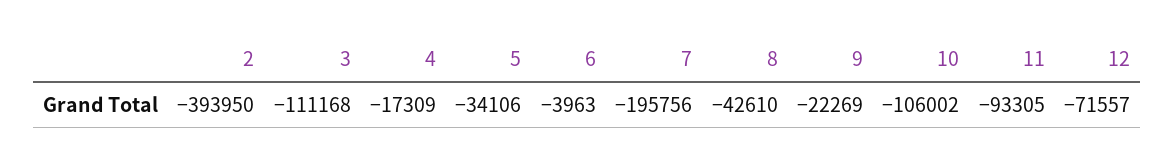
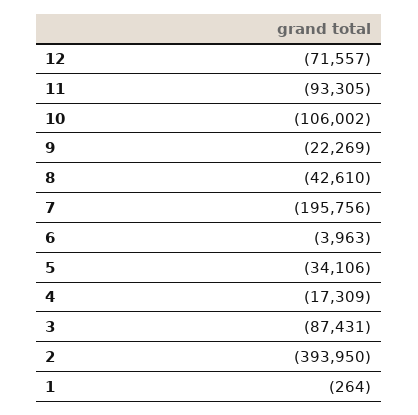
  {
    "2": -393950,
-   "3": -111168,
+   "3": -87431,
    "4": -17309,
    "5": -34106,
    "6": -3963,
    "7": -195756,
    "8": -42610,
    "9": -22269,
    "10": -106002,
    "11": -93305,
-   "12": -71557
+   "12": -71557,
+   "1": -264
  }

